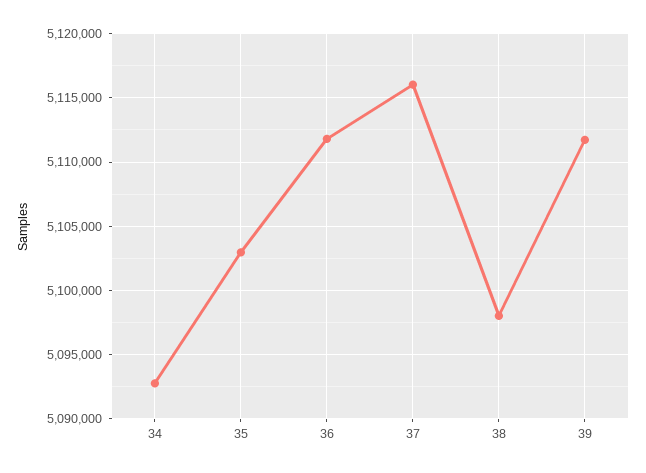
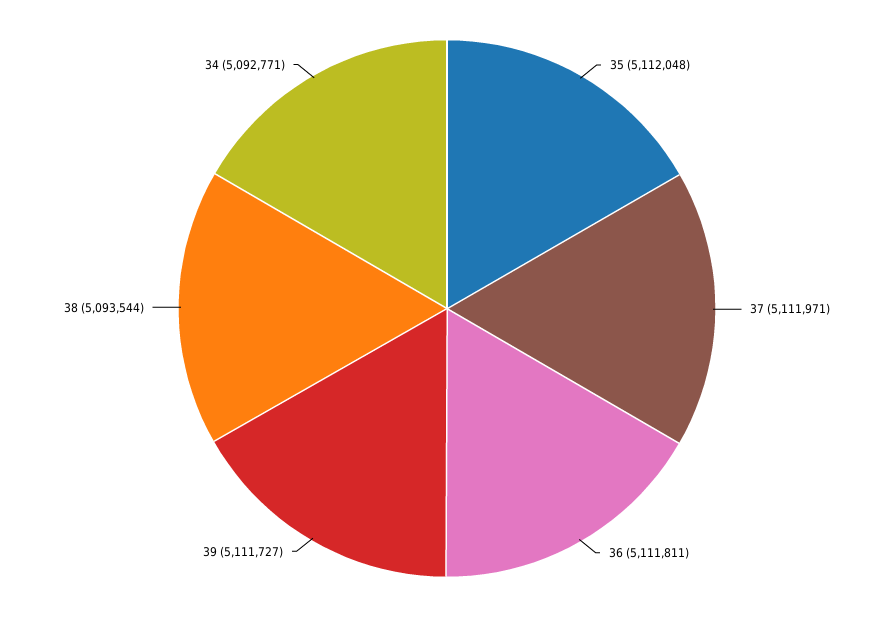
  {
    "34": 5092771,
-   "35": 5103000,
+   "35": 5112048,
    "36": 5111811,
-   "37": 5116000,
+   "37": 5111971,
-   "38": 5098000,
+   "38": 5093544,
    "39": 5111727
  }

